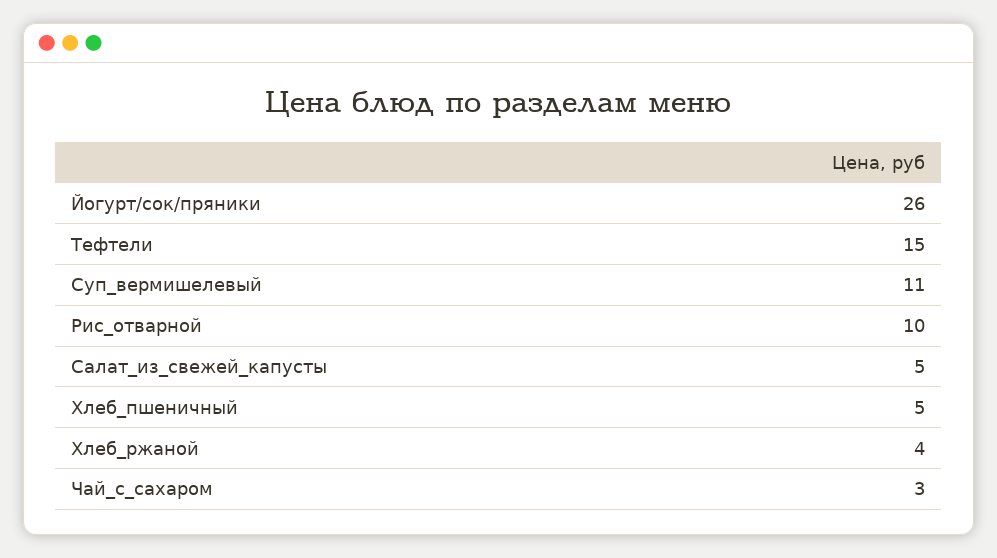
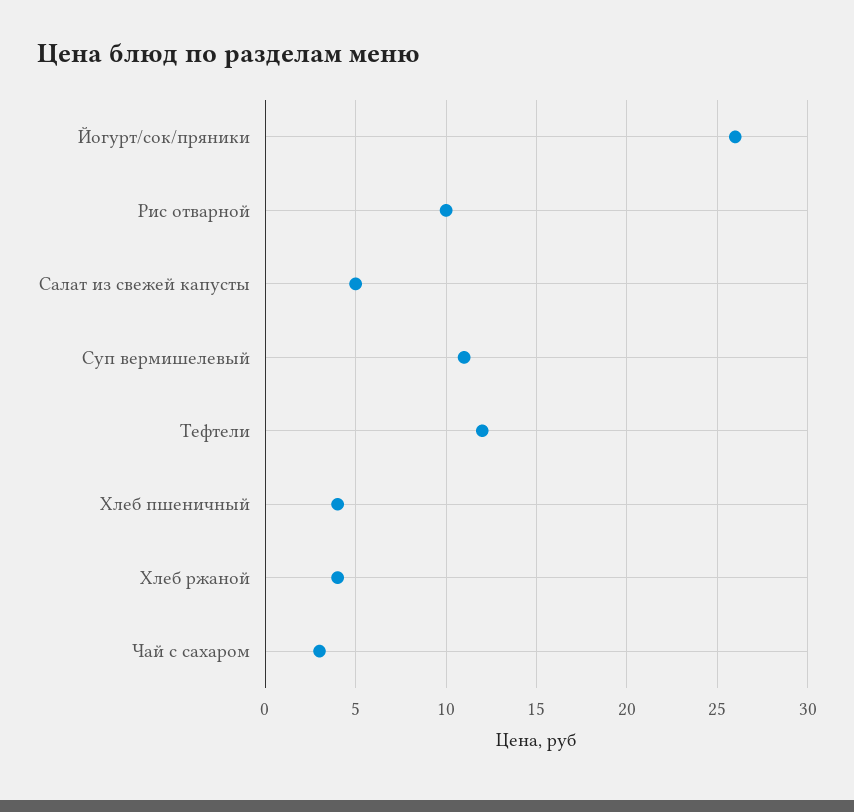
  {
    "Йогурт/сок/пряники": 26,
-   "Тефтели": 15,
+   "Тефтели": 12,
    "Суп_вермишелевый": 11,
    "Рис_отварной": 10,
    "Салат_из_свежей_капусты": 5,
-   "Хлеб_пшеничный": 5,
+   "Хлеб_пшеничный": 4,
    "Хлеб_ржаной": 4,
    "Чай_с_сахаром": 3
  }

